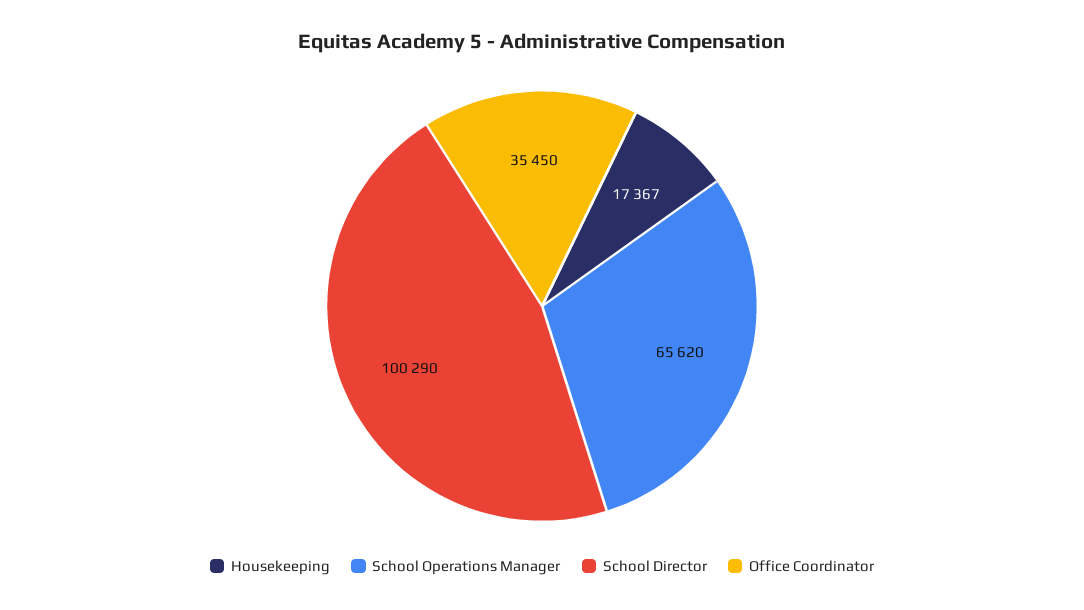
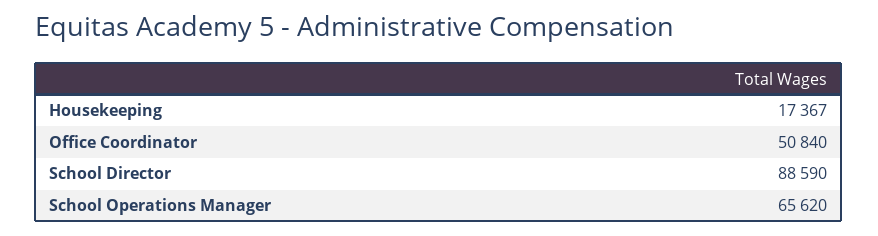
  {
    "Housekeeping": 17367,
    "School Operations Manager": 65620,
-   "School Director": 100290,
+   "School Director": 88590,
-   "Office Coordinator": 35450
+   "Office Coordinator": 50840
  }

